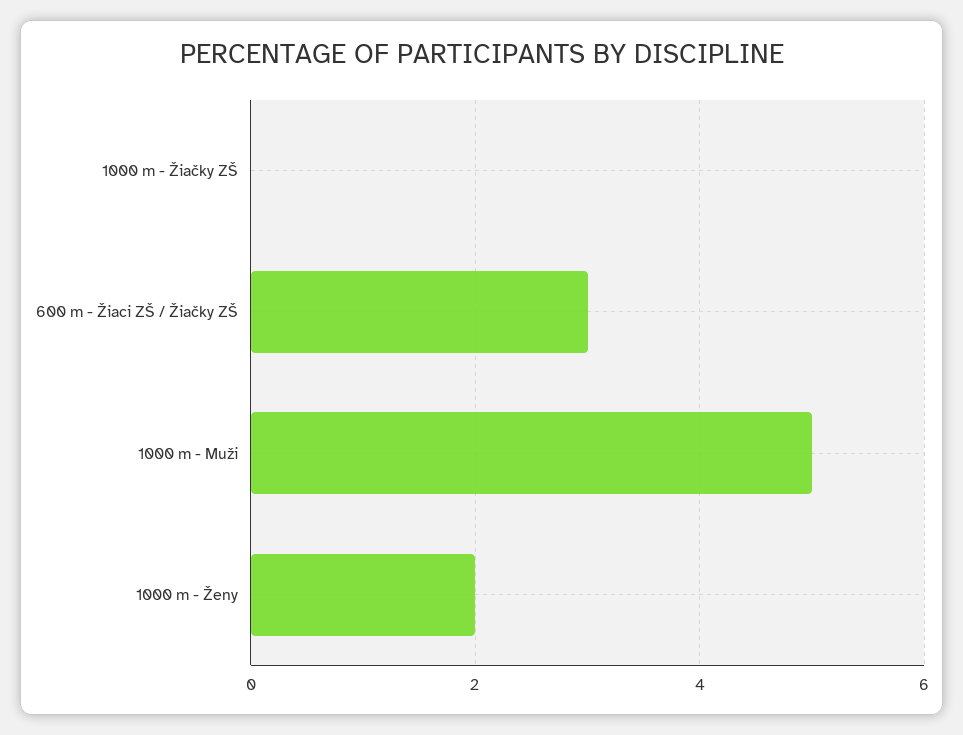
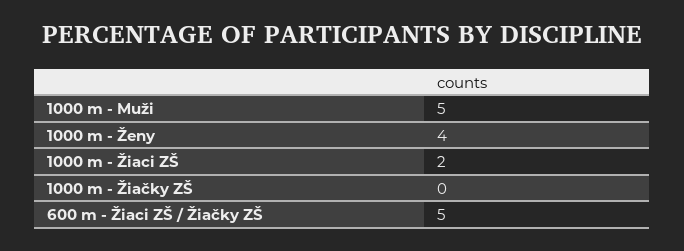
  {
    "1000 m - Žiačky ZŠ": 0,
-   "600 m - Žiaci ZŠ / Žiačky ZŠ": 3,
+   "600 m - Žiaci ZŠ / Žiačky ZŠ": 5,
    "1000 m - Muži": 5,
-   "1000 m - Ženy": 2
+   "1000 m - Ženy": 4,
+   "1000 m - Žiaci ZŠ": 2
  }

